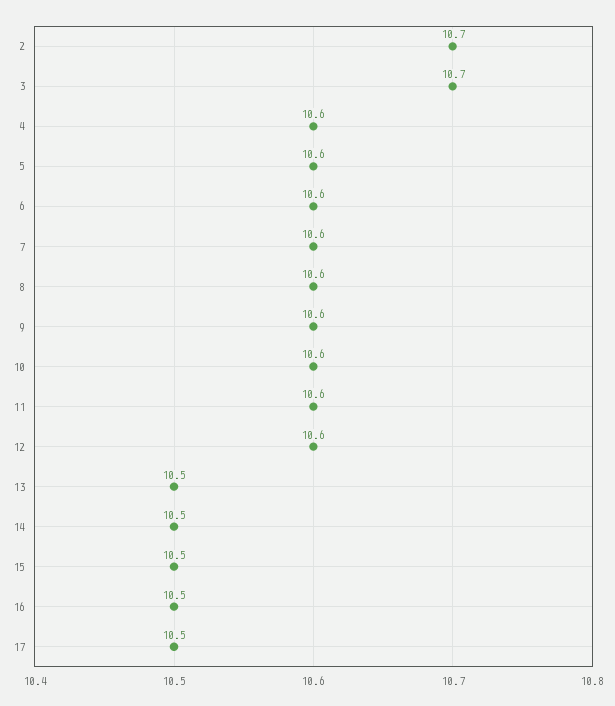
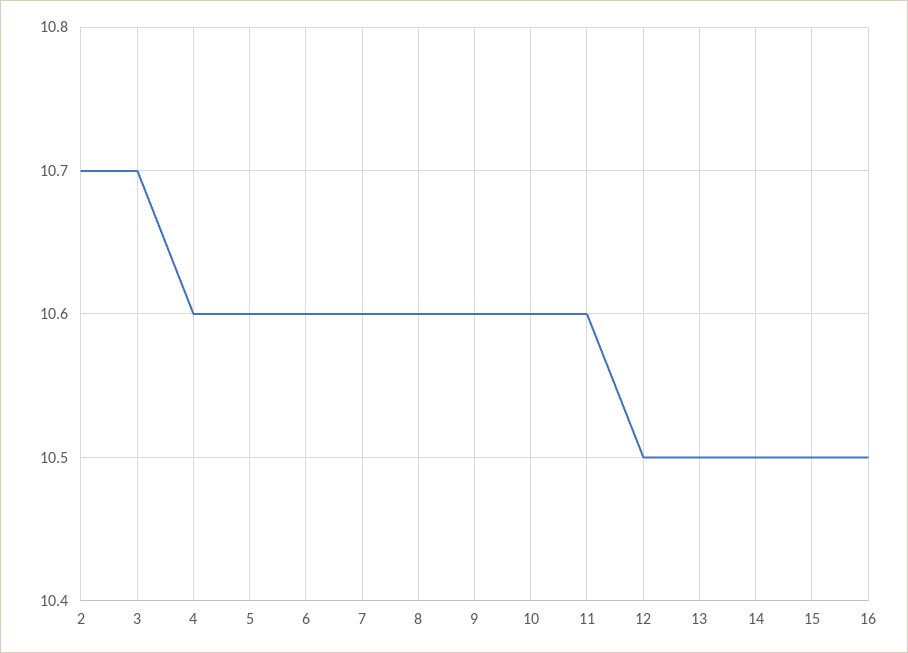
  {
    "2": 10.7,
    "3": 10.7,
    "4": 10.6,
    "5": 10.6,
    "6": 10.6,
    "7": 10.6,
    "8": 10.6,
    "9": 10.6,
    "10": 10.6,
    "11": 10.6,
-   "12": 10.6,
+   "12": 10.5,
    "13": 10.5,
    "14": 10.5,
    "15": 10.5,
-   "16": 10.5,
+   "16": 10.5
-   "17": 10.5
  }

